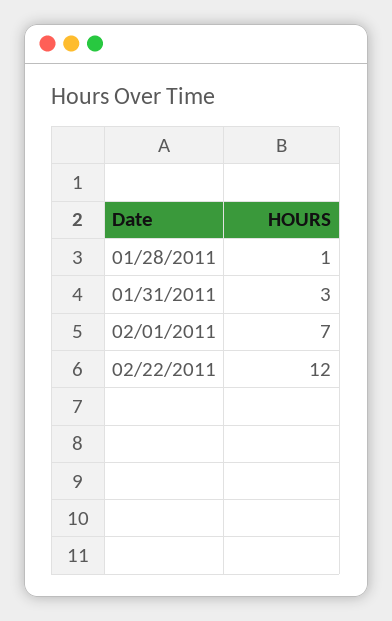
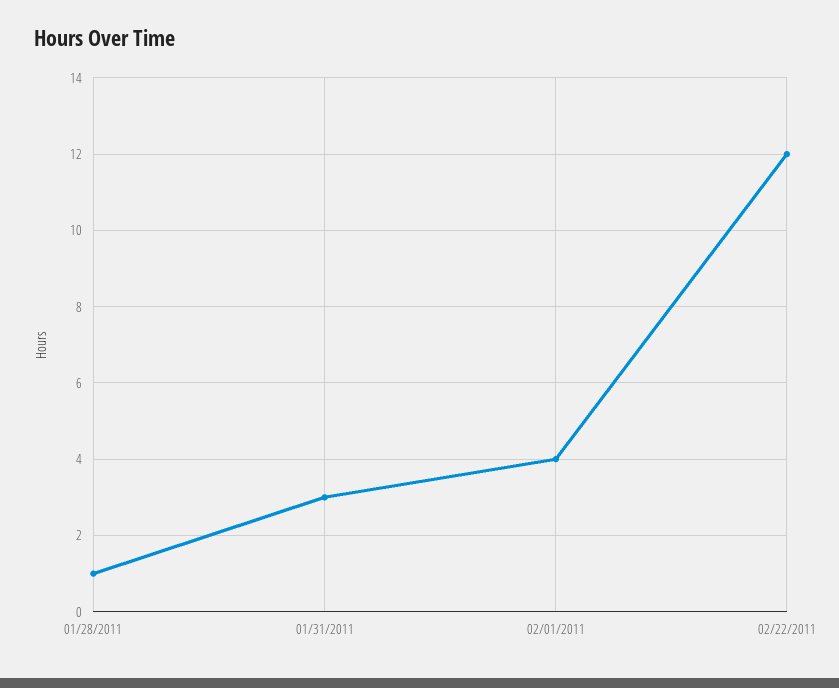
  {
    "01/28/2011": 1,
    "01/31/2011": 3,
-   "02/01/2011": 7,
+   "02/01/2011": 4,
    "02/22/2011": 12
  }

